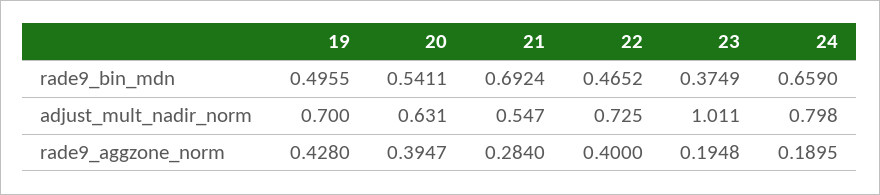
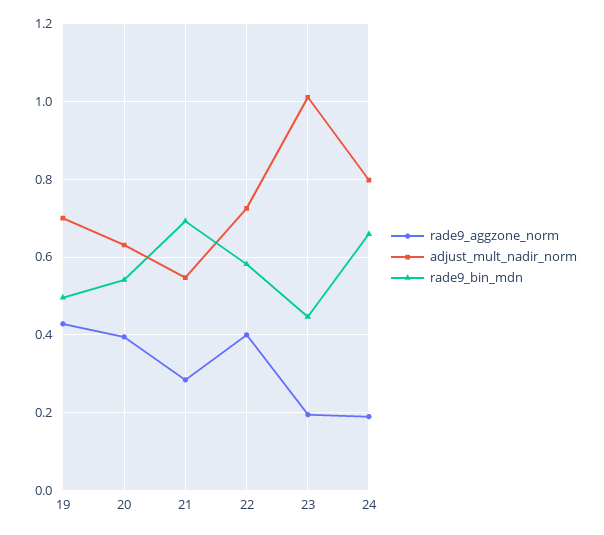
  {
    "rade9_bin_mdn": {
      "19": 0.4955,
      "20": 0.5411,
      "21": 0.6924,
-     "22": 0.4652,
+     "22": 0.58,
-     "23": 0.3749,
+     "23": 0.44,
      "24": 0.659
    },
    "adjust_mult_nadir_norm": {
      "19": 0.7,
      "20": 0.631,
      "21": 0.547,
      "22": 0.725,
      "23": 1.011,
      "24": 0.798
    },
    "rade9_aggzone_norm": {
      "19": 0.428,
      "20": 0.3947,
      "21": 0.284,
      "22": 0.4,
      "23": 0.1948,
      "24": 0.1895
    }
  }

